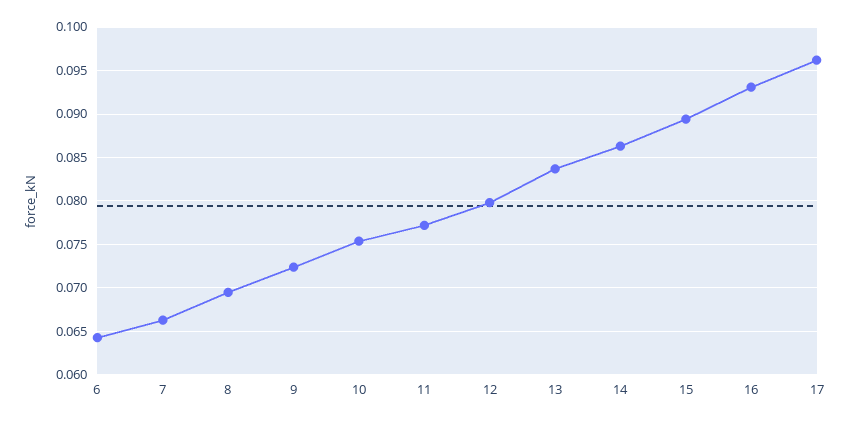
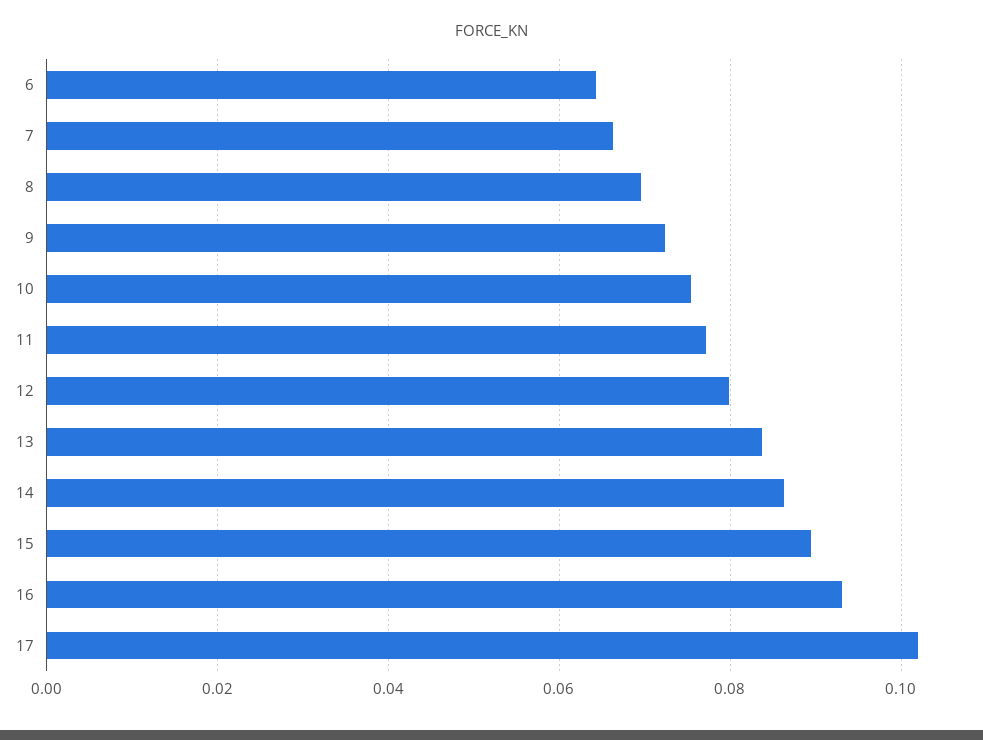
  {
    "6": 0.064,
    "7": 0.066,
    "8": 0.07,
    "9": 0.072,
    "10": 0.075,
    "11": 0.077,
    "12": 0.08,
    "13": 0.084,
    "14": 0.086,
    "15": 0.089,
    "16": 0.093,
-   "17": 0.096
+   "17": 0.102
  }

